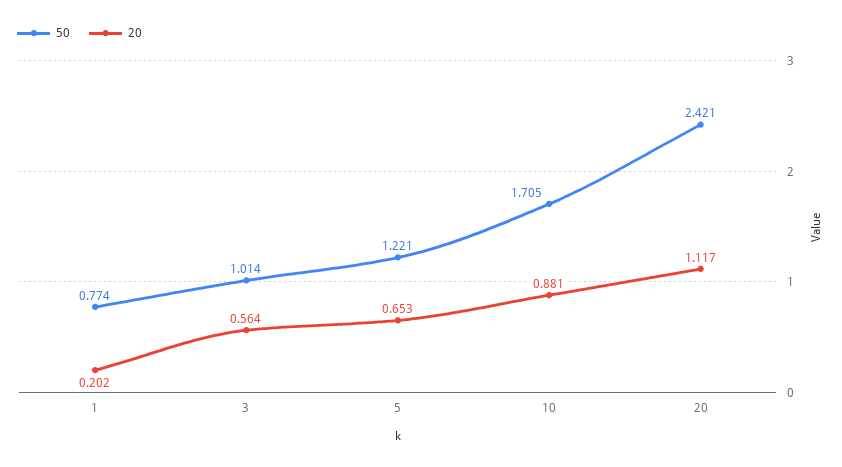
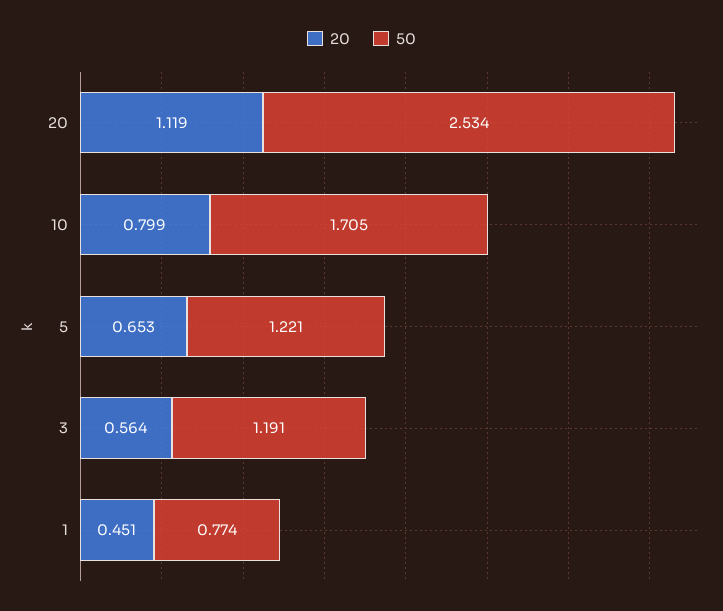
  {
    "50": {
      "1": 0.774,
-     "3": 1.014,
+     "3": 1.191,
      "5": 1.221,
      "10": 1.705,
-     "20": 2.421
+     "20": 2.534
    },
    "20": {
-     "1": 0.202,
+     "1": 0.451,
      "3": 0.564,
      "5": 0.653,
-     "10": 0.881,
+     "10": 0.799,
-     "20": 1.117
+     "20": 1.119
    }
  }

